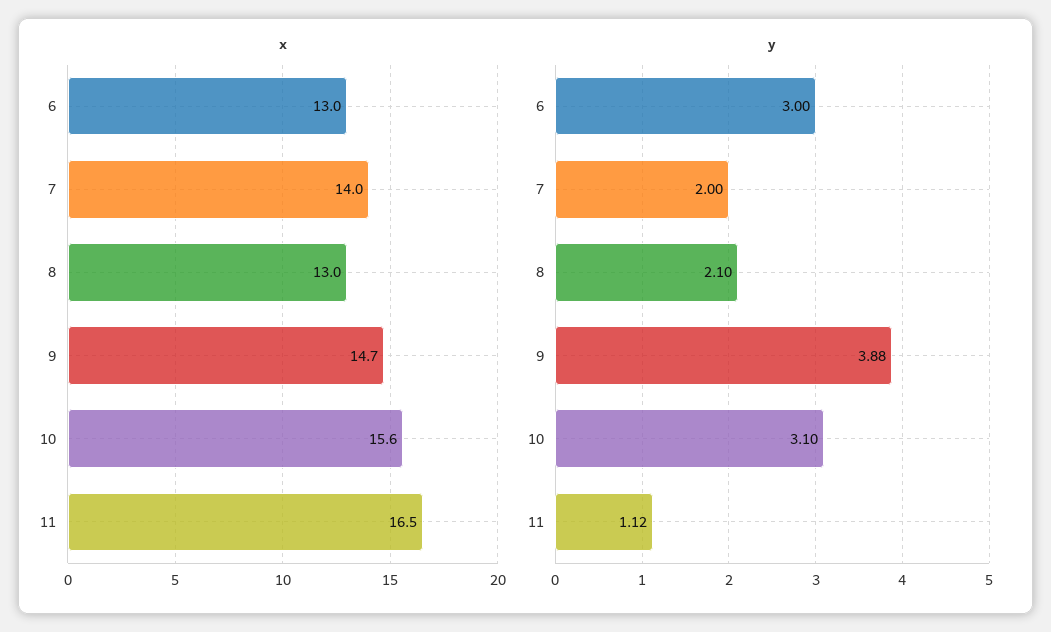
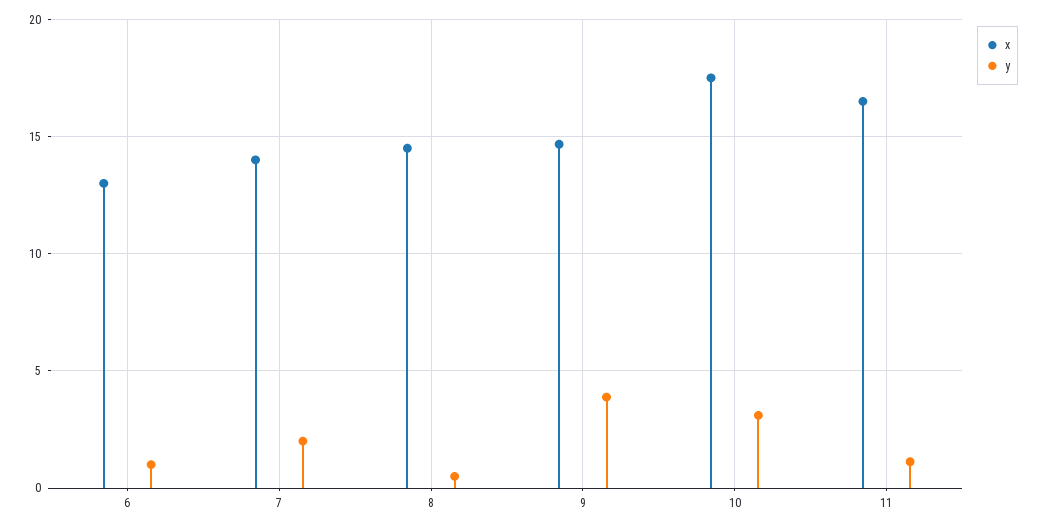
  {
    "x": {
      "6": 13,
      "7": 14,
-     "8": 13,
+     "8": 14.5,
      "9": 14.7,
-     "10": 15.6,
+     "10": 17.5,
      "11": 16.5
    },
    "y": {
-     "6": 3,
+     "6": 1,
      "7": 2,
-     "8": 2.1,
+     "8": 0.5,
      "9": 3.88,
      "10": 3.1,
      "11": 1.12
    }
  }

